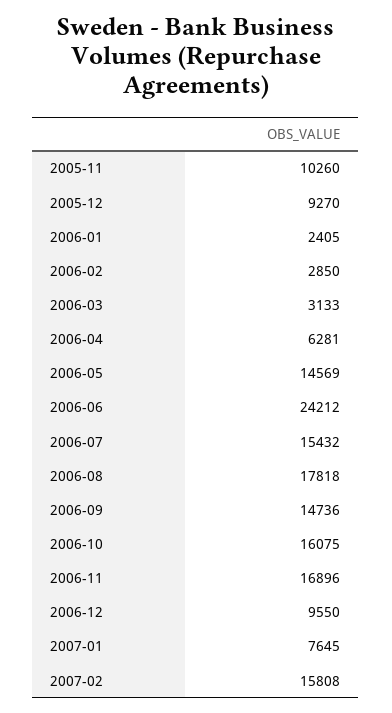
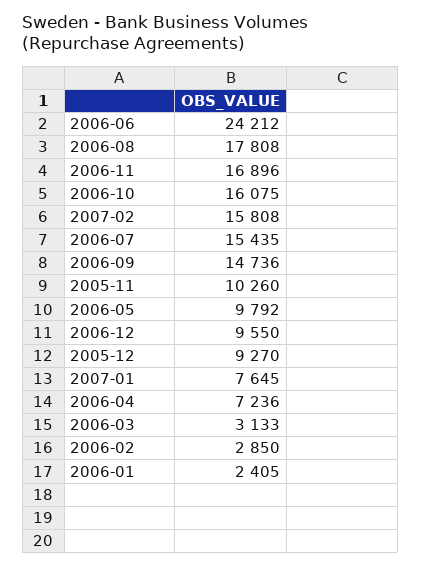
  {
    "2005-11": 10260,
    "2005-12": 9270,
    "2006-01": 2405,
    "2006-02": 2850,
    "2006-03": 3133,
-   "2006-04": 6281,
+   "2006-04": 7236,
-   "2006-05": 14569,
+   "2006-05": 9792,
    "2006-06": 24212,
-   "2006-07": 15432,
+   "2006-07": 15435,
-   "2006-08": 17818,
+   "2006-08": 17808,
    "2006-09": 14736,
    "2006-10": 16075,
    "2006-11": 16896,
    "2006-12": 9550,
    "2007-01": 7645,
    "2007-02": 15808
  }

